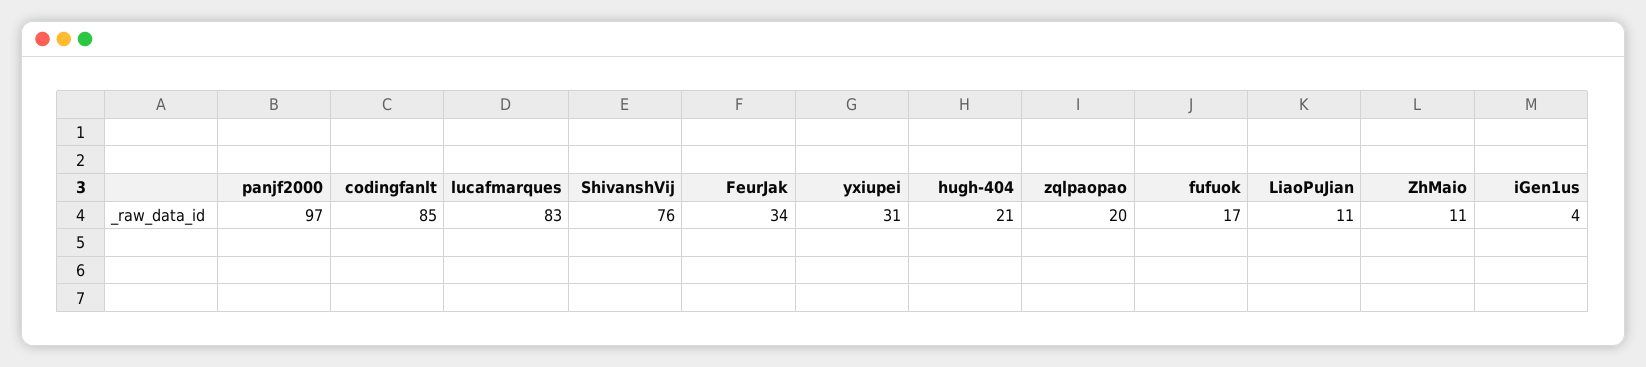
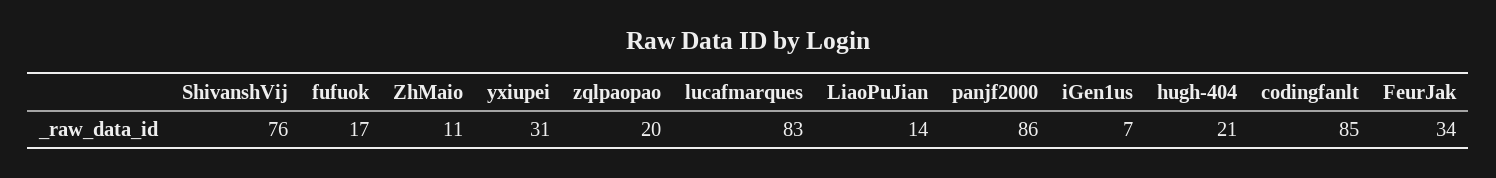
  {
-   "panjf2000": 97,
+   "panjf2000": 86,
    "codingfanlt": 85,
    "lucafmarques": 83,
    "ShivanshVij": 76,
    "FeurJak": 34,
    "yxiupei": 31,
    "hugh-404": 21,
    "zqlpaopao": 20,
    "fufuok": 17,
-   "LiaoPuJian": 11,
+   "LiaoPuJian": 14,
    "ZhMaio": 11,
-   "iGen1us": 4
+   "iGen1us": 7
  }

